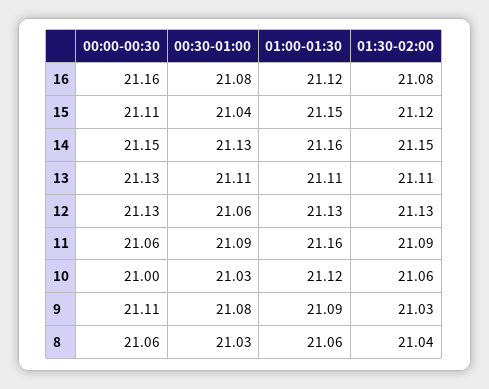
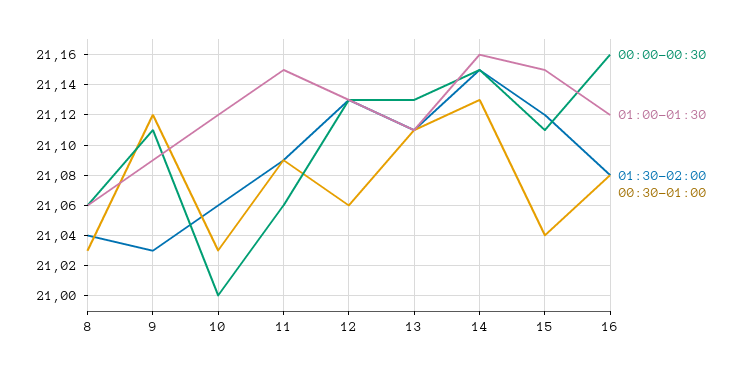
  {
    "00:00-00:30": {
      "16": 21.16,
      "15": 21.11,
      "14": 21.15,
      "13": 21.13,
      "12": 21.13,
      "11": 21.06,
      "10": 21,
      "9": 21.11,
      "8": 21.06
    },
    "00:30-01:00": {
      "16": 21.08,
      "15": 21.04,
      "14": 21.13,
      "13": 21.11,
      "12": 21.06,
      "11": 21.09,
      "10": 21.03,
-     "9": 21.08,
+     "9": 21.12,
      "8": 21.03
    },
    "01:00-01:30": {
      "16": 21.12,
      "15": 21.15,
      "14": 21.16,
      "13": 21.11,
      "12": 21.13,
-     "11": 21.16,
+     "11": 21.15,
      "10": 21.12,
      "9": 21.09,
      "8": 21.06
    },
    "01:30-02:00": {
      "16": 21.08,
      "15": 21.12,
      "14": 21.15,
      "13": 21.11,
      "12": 21.13,
      "11": 21.09,
      "10": 21.06,
      "9": 21.03,
      "8": 21.04
    }
  }

